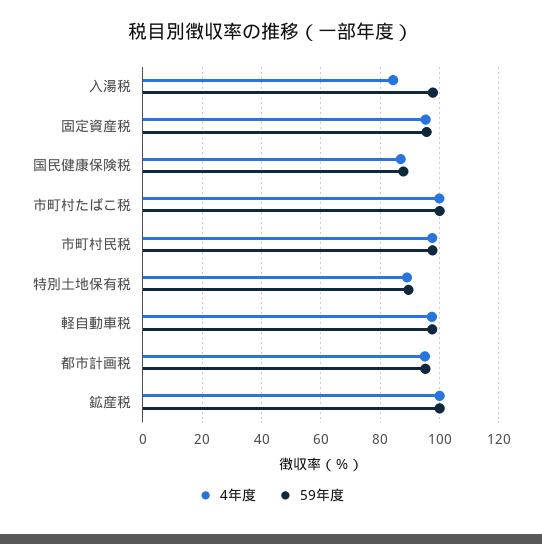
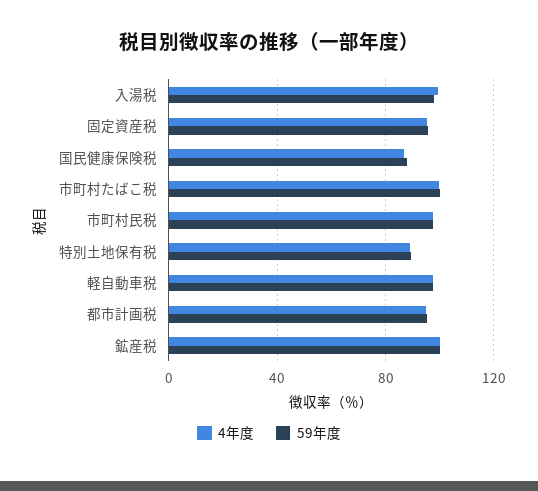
  {
    "4年度": {
-     "入湯税": 85,
+     "入湯税": 100,
      "固定資産税": 95,
      "国民健康保険税": 87.5,
      "市町村たばこ税": 100,
      "市町村民税": 97.5,
      "特別土地保有税": 90,
      "軽自動車税": 97.5,
      "都市計画税": 95,
      "鉱産税": 100
    },
    "59年度": {
      "入湯税": 97.5,
      "固定資産税": 95,
      "国民健康保険税": 87.5,
      "市町村たばこ税": 100,
      "市町村民税": 97.5,
      "特別土地保有税": 90,
      "軽自動車税": 97.5,
      "都市計画税": 95,
      "鉱産税": 100
    }
  }

